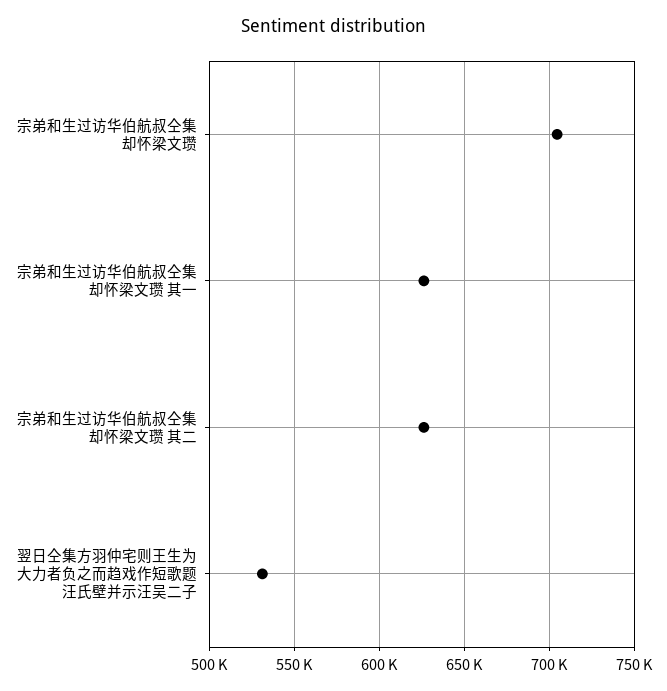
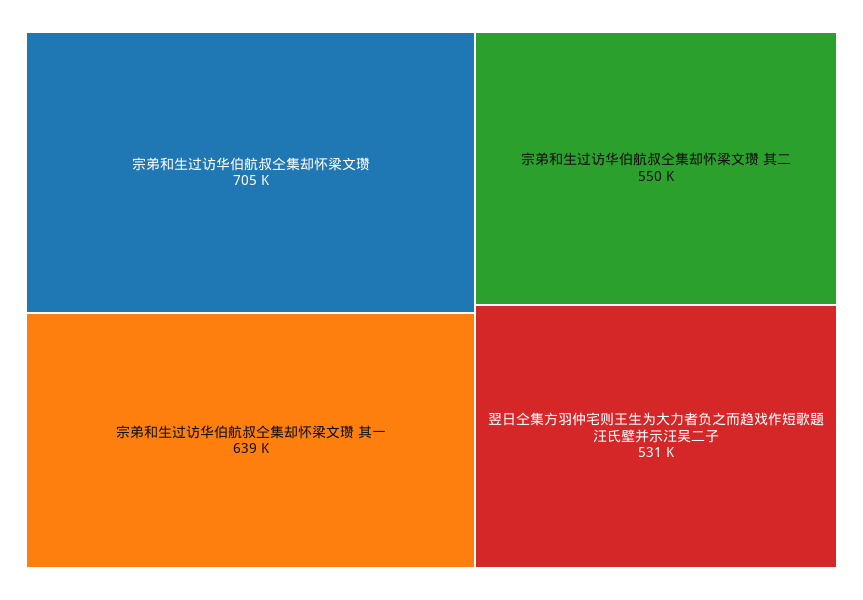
  {
    "宗弟和生过访华伯航叔仝集却怀梁文瓒": 705000,
-   "宗弟和生过访华伯航叔仝集却怀梁文瓒 其一": 625000,
+   "宗弟和生过访华伯航叔仝集却怀梁文瓒 其一": 639000,
-   "宗弟和生过访华伯航叔仝集却怀梁文瓒 其二": 625000,
+   "宗弟和生过访华伯航叔仝集却怀梁文瓒 其二": 550000,
    "翌日仝集方羽仲宅则王生为大力者负之而趋戏作短歌题汪氏壁并示汪吴二子": 531000
  }

